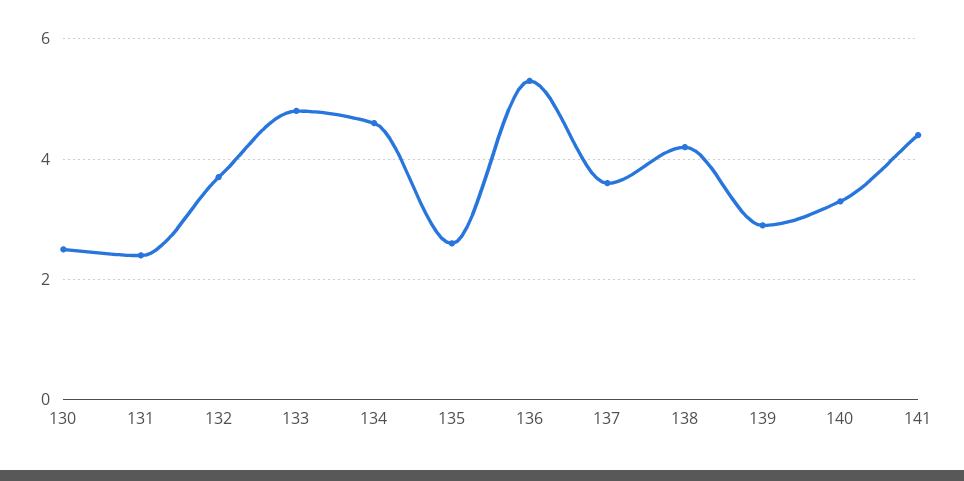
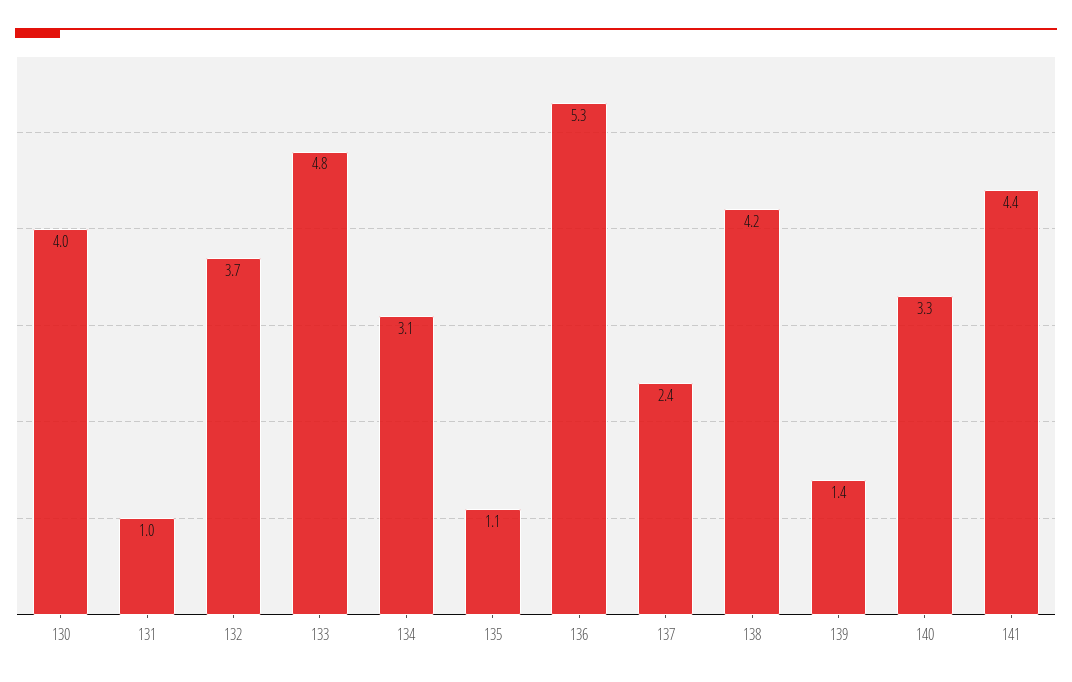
  {
-   "130": 2.5,
+   "130": 4,
-   "131": 2.5,
+   "131": 1,
    "132": 3.7,
    "133": 4.8,
-   "134": 4.5,
+   "134": 3.1,
-   "135": 2.5,
+   "135": 1.1,
    "136": 5.3,
-   "137": 3.5,
+   "137": 2.4,
    "138": 4.2,
-   "139": 3,
+   "139": 1.4,
    "140": 3.3,
    "141": 4.4
  }

